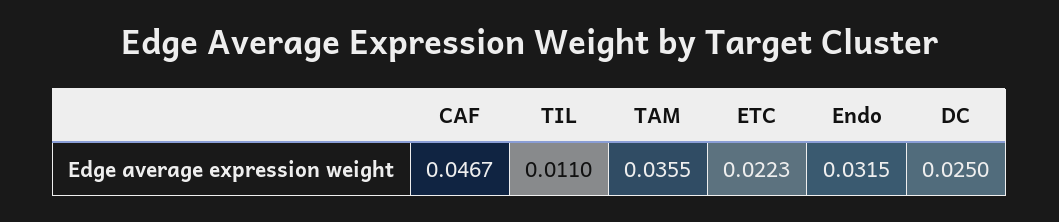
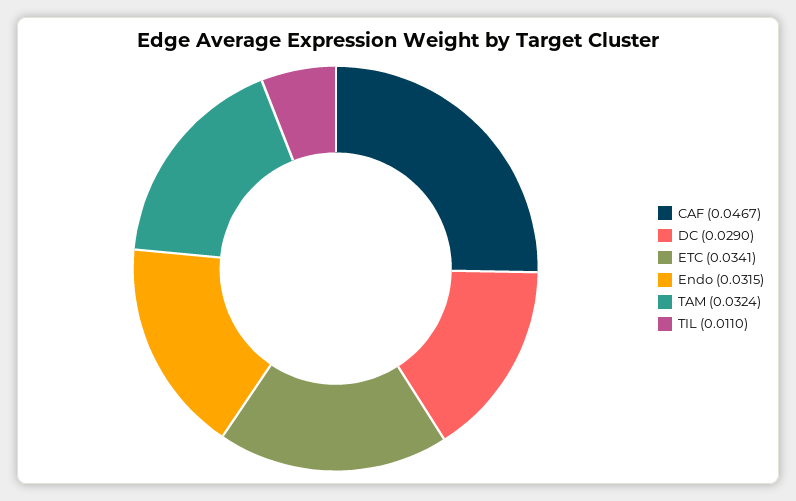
  {
    "CAF": 0.0467,
    "TIL": 0.011,
-   "TAM": 0.0355,
+   "TAM": 0.0324,
-   "ETC": 0.0223,
+   "ETC": 0.0341,
    "Endo": 0.0315,
-   "DC": 0.025
+   "DC": 0.029
  }

